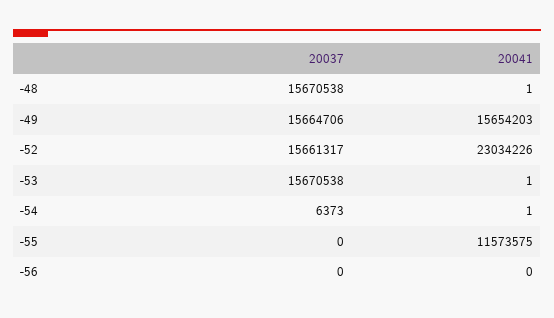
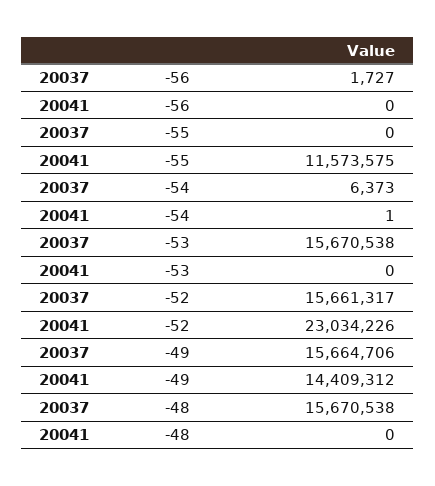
  {
    "20037": {
      "-48": 15670538,
      "-49": 15664706,
      "-52": 15661317,
      "-53": 15670538,
      "-54": 6373,
      "-55": 0,
-     "-56": 0
+     "-56": 1727
    },
    "20041": {
-     "-48": 1,
+     "-48": 0,
-     "-49": 15654203,
+     "-49": 14409312,
      "-52": 23034226,
-     "-53": 1,
+     "-53": 0,
      "-54": 1,
      "-55": 11573575,
      "-56": 0
    }
  }

